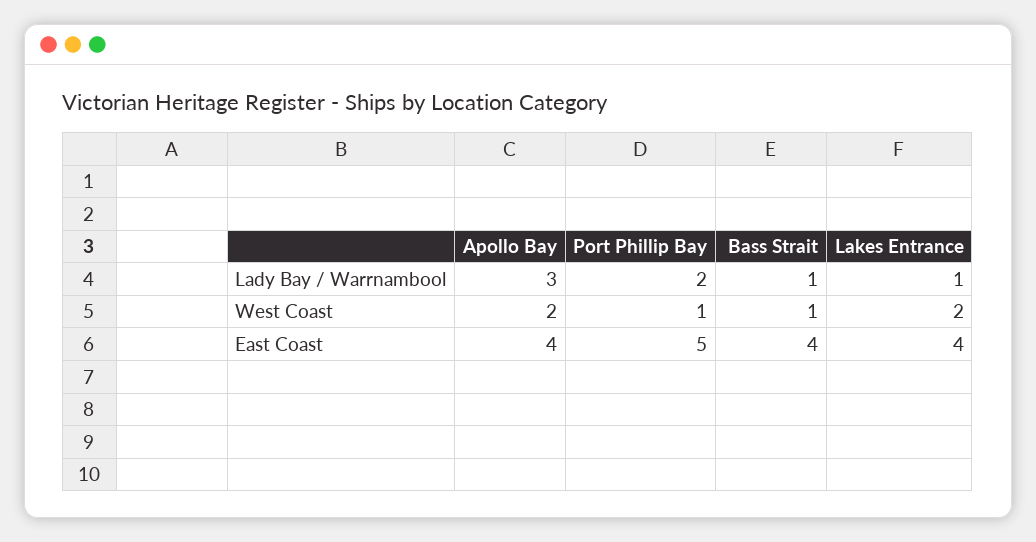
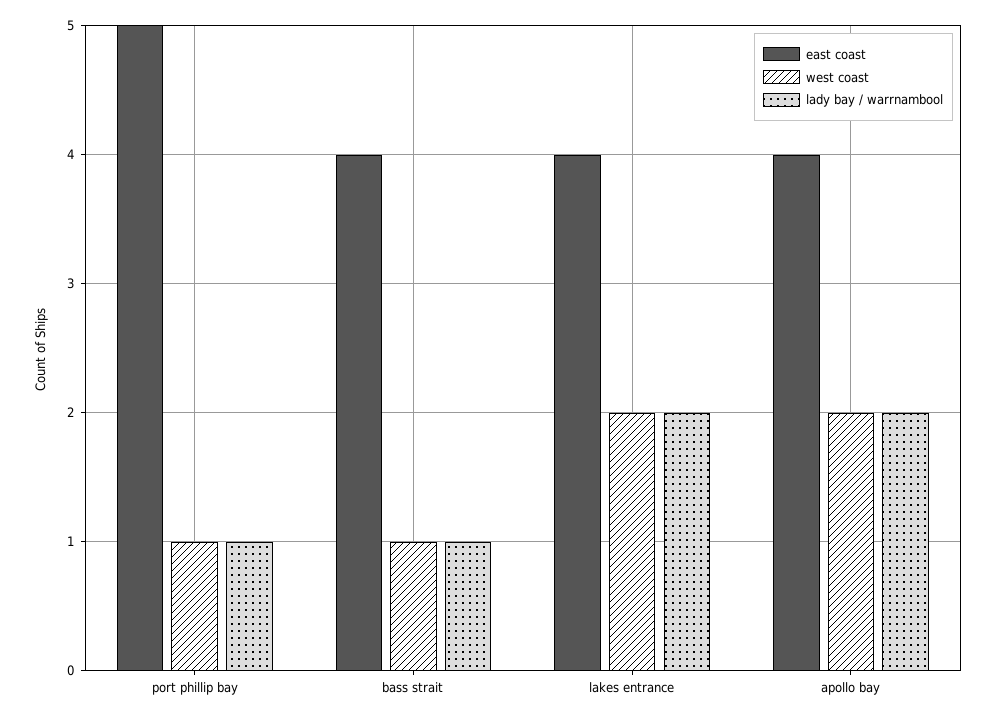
  {
    "Lady Bay / Warrnambool": {
-     "Apollo Bay": 3,
+     "Apollo Bay": 2,
-     "Port Phillip Bay": 2,
+     "Port Phillip Bay": 1,
      "Bass Strait": 1,
-     "Lakes Entrance": 1
+     "Lakes Entrance": 2
    },
    "West Coast": {
      "Apollo Bay": 2,
      "Port Phillip Bay": 1,
      "Bass Strait": 1,
      "Lakes Entrance": 2
    },
    "East Coast": {
      "Apollo Bay": 4,
      "Port Phillip Bay": 5,
      "Bass Strait": 4,
      "Lakes Entrance": 4
    }
  }

